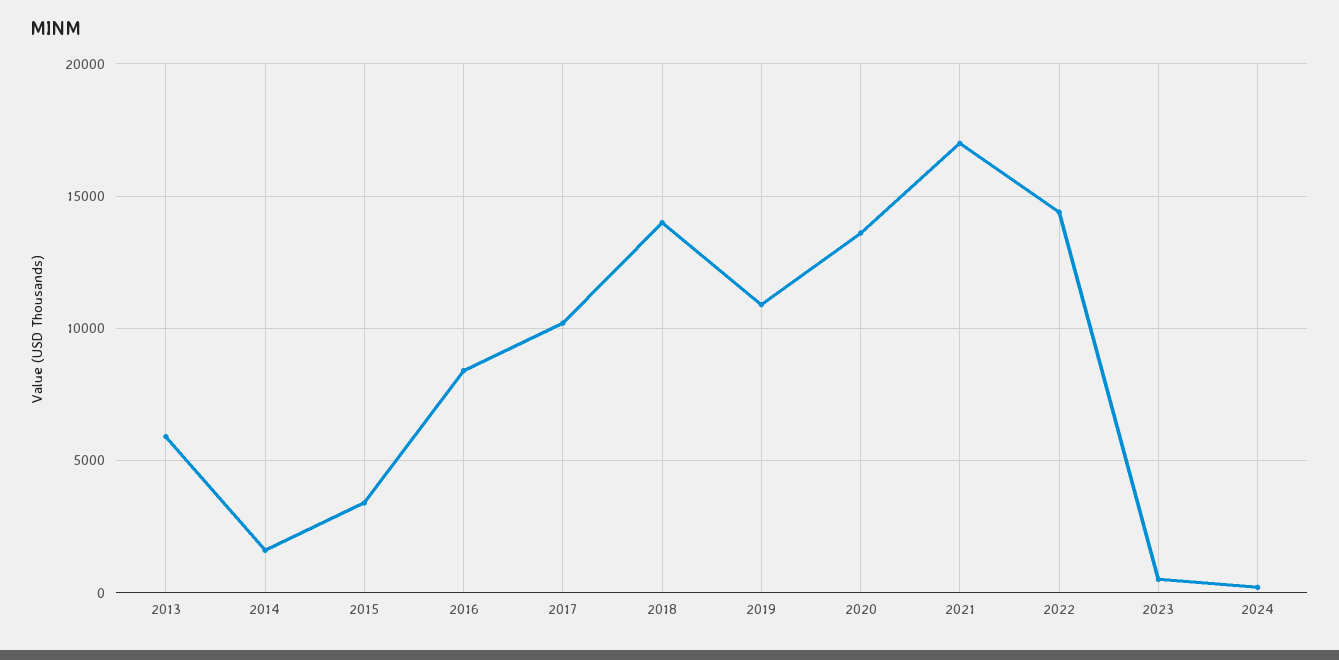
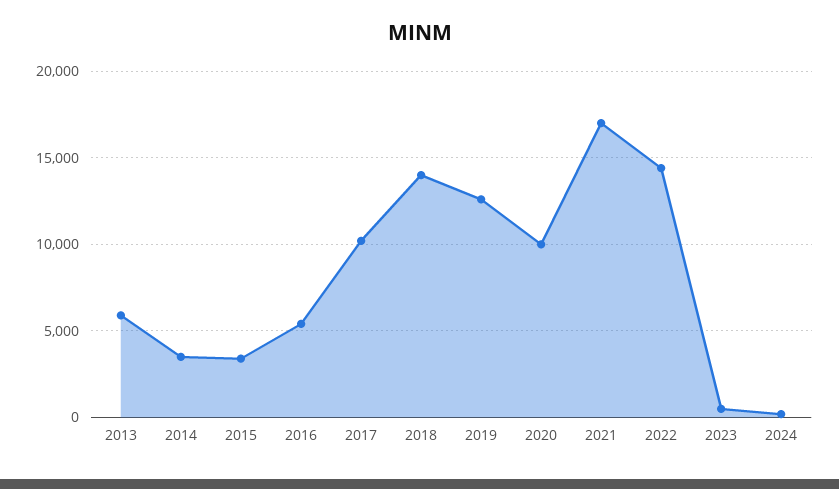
  {
    "2013": 6000,
-   "2014": 1500,
+   "2014": 3500,
    "2015": 3500,
-   "2016": 8500,
+   "2016": 5500,
    "2017": 10000,
    "2018": 14000,
-   "2019": 11000,
+   "2019": 12500,
-   "2020": 13500,
+   "2020": 10000,
    "2021": 17000,
    "2022": 14500,
    "2023": 500,
    "2024": 0
  }

